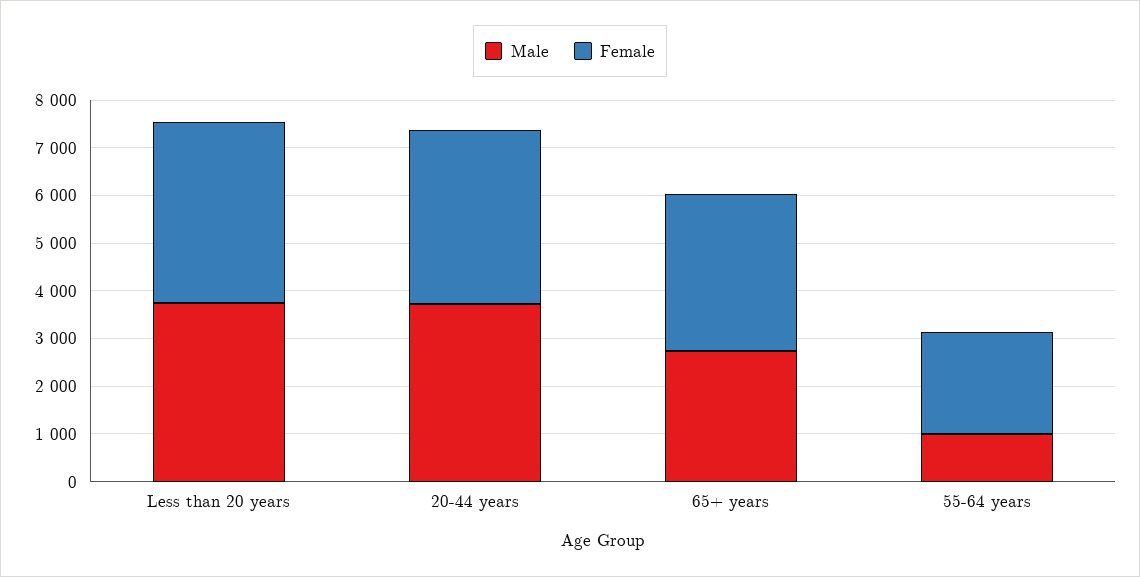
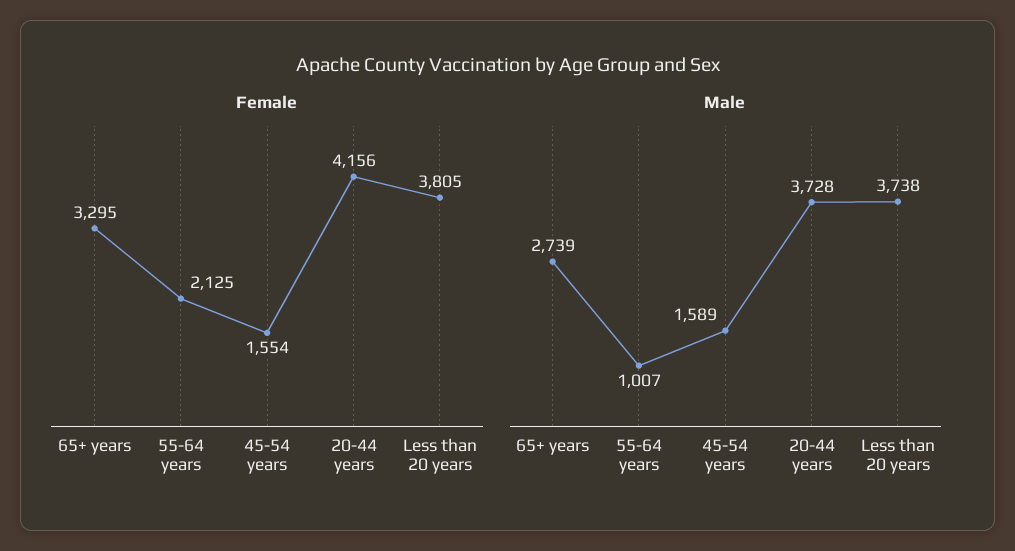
  {
    "Male": {
      "Less than 20 years": 3738,
      "20-44 years": 3728,
      "65+ years": 2739,
-     "55-64 years": 1007
+     "55-64 years": 1007,
+     "45-54 years": 1589
    },
    "Female": {
      "Less than 20 years": 3805,
-     "20-44 years": 3600,
+     "20-44 years": 4156,
      "65+ years": 3295,
-     "55-64 years": 2125
+     "55-64 years": 2125,
+     "45-54 years": 1554
    }
  }

